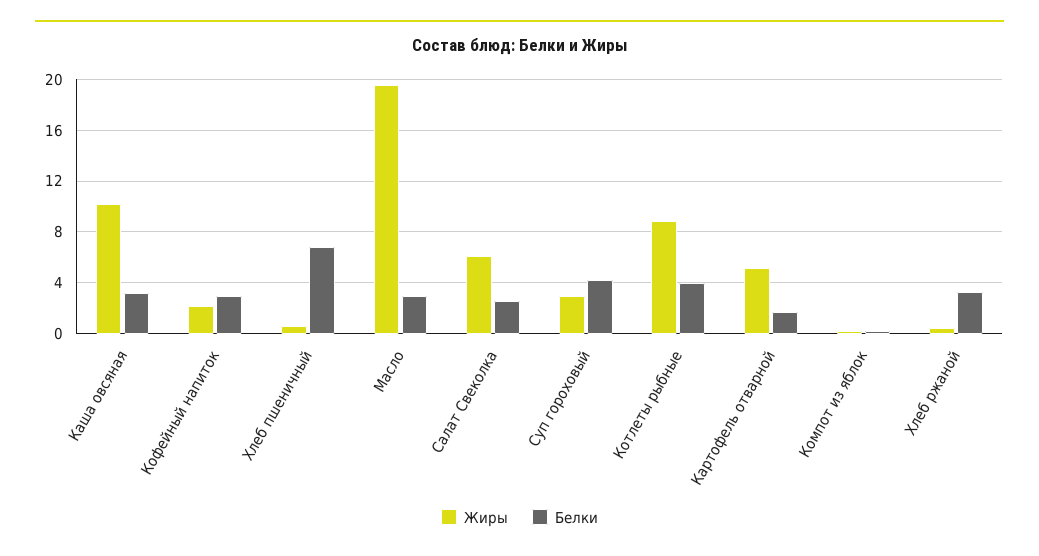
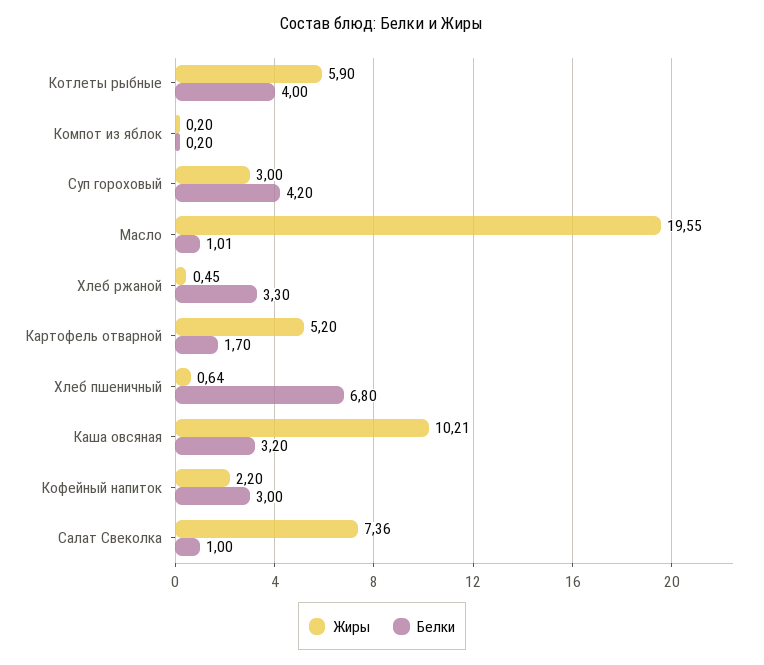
  {
    "Жиры": {
      "Каша овсяная": 10.21,
      "Кофейный напиток": 2.2,
      "Хлеб пшеничный": 0.64,
      "Масло": 19.55,
-     "Салат Свеколка": 6,
+     "Салат Свеколка": 7.36,
      "Суп гороховый": 3,
-     "Котлеты рыбные": 9,
+     "Котлеты рыбные": 5.9,
      "Картофель отварной": 5.2,
      "Компот из яблок": 0.2,
      "Хлеб ржаной": 0.45
    },
    "Белки": {
      "Каша овсяная": 3.2,
      "Кофейный напиток": 3,
      "Хлеб пшеничный": 6.8,
-     "Масло": 3,
+     "Масло": 1.01,
-     "Салат Свеколка": 2.5,
+     "Салат Свеколка": 1,
      "Суп гороховый": 4.2,
      "Котлеты рыбные": 4,
      "Картофель отварной": 1.7,
      "Компот из яблок": 0.2,
      "Хлеб ржаной": 3.3
    }
  }

